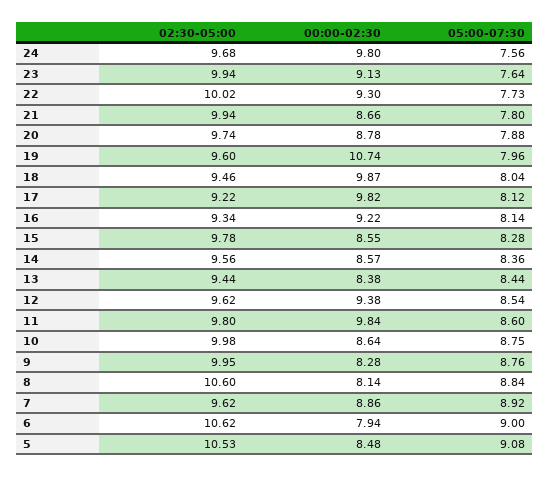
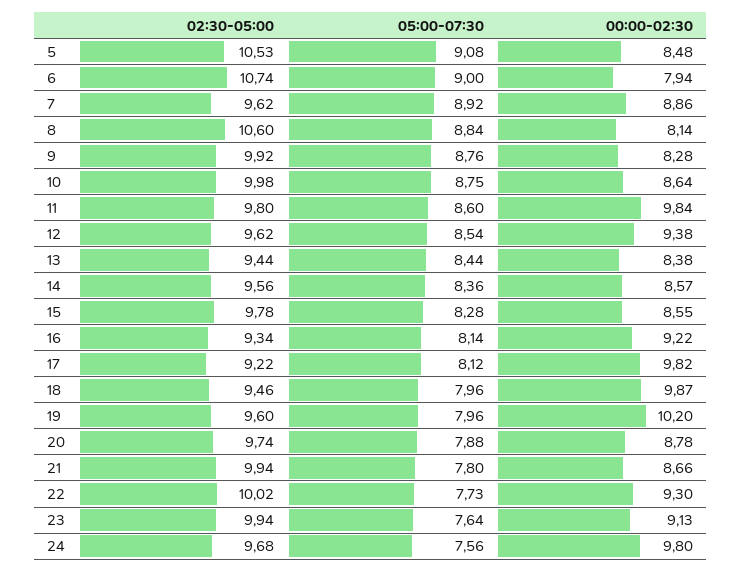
  {
    "02:30-05:00": {
      "24": 9.68,
      "23": 9.94,
      "22": 10.02,
      "21": 9.94,
      "20": 9.74,
      "19": 9.6,
      "18": 9.46,
      "17": 9.22,
      "16": 9.34,
      "15": 9.78,
      "14": 9.56,
      "13": 9.44,
      "12": 9.62,
      "11": 9.8,
      "10": 9.98,
-     "9": 9.95,
+     "9": 9.92,
      "8": 10.6,
      "7": 9.62,
-     "6": 10.62,
+     "6": 10.74,
      "5": 10.53
    },
    "00:00-02:30": {
      "24": 9.8,
      "23": 9.13,
      "22": 9.3,
      "21": 8.66,
      "20": 8.78,
-     "19": 10.74,
+     "19": 10.2,
      "18": 9.87,
      "17": 9.82,
      "16": 9.22,
      "15": 8.55,
      "14": 8.57,
      "13": 8.38,
      "12": 9.38,
      "11": 9.84,
      "10": 8.64,
      "9": 8.28,
      "8": 8.14,
      "7": 8.86,
      "6": 7.94,
      "5": 8.48
    },
    "05:00-07:30": {
      "24": 7.56,
      "23": 7.64,
      "22": 7.73,
      "21": 7.8,
      "20": 7.88,
      "19": 7.96,
-     "18": 8.04,
+     "18": 7.96,
      "17": 8.12,
      "16": 8.14,
      "15": 8.28,
      "14": 8.36,
      "13": 8.44,
      "12": 8.54,
      "11": 8.6,
      "10": 8.75,
      "9": 8.76,
      "8": 8.84,
      "7": 8.92,
      "6": 9,
      "5": 9.08
    }
  }

